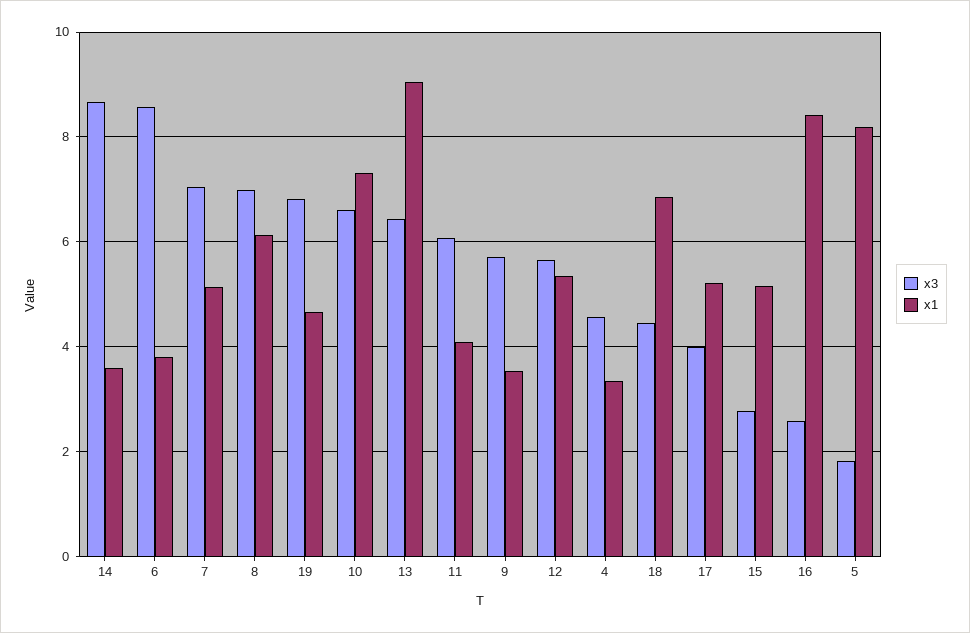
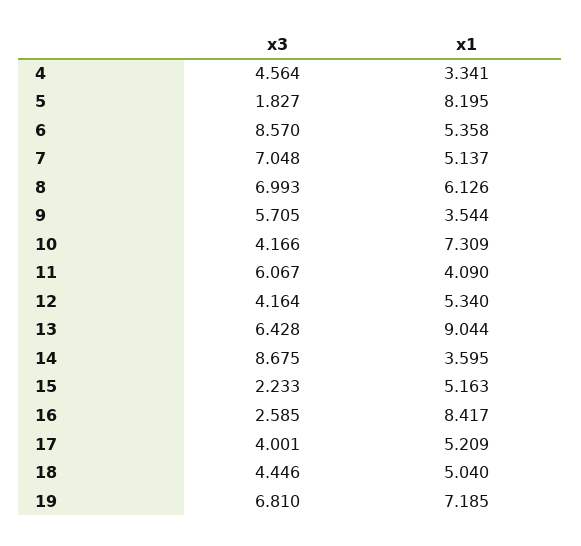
  {
    "x3": {
      "14": 8.675,
      "6": 8.57,
      "7": 7.048,
      "8": 6.993,
      "19": 6.81,
-     "10": 6.6,
+     "10": 4.166,
      "13": 6.428,
      "11": 6.067,
      "9": 5.705,
-     "12": 5.6,
+     "12": 4.164,
      "4": 4.564,
      "18": 4.446,
      "17": 4.001,
-     "15": 2.8,
+     "15": 2.233,
      "16": 2.585,
      "5": 1.827
    },
    "x1": {
      "14": 3.595,
-     "6": 3.8,
+     "6": 5.358,
      "7": 5.137,
      "8": 6.126,
-     "19": 4.6,
+     "19": 7.185,
      "10": 7.309,
      "13": 9.044,
      "11": 4.09,
      "9": 3.544,
      "12": 5.34,
      "4": 3.341,
-     "18": 6.8,
+     "18": 5.04,
      "17": 5.209,
      "15": 5.163,
      "16": 8.417,
      "5": 8.195
    }
  }

